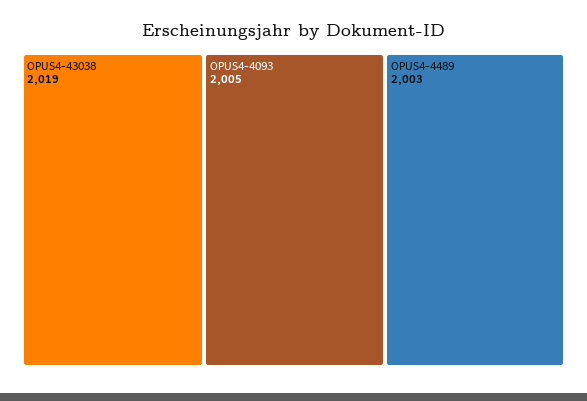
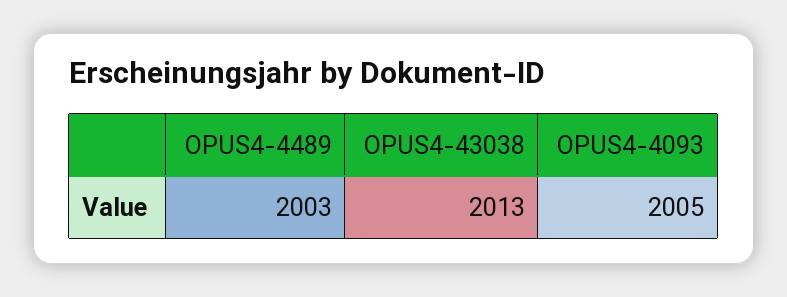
  {
-   "OPUS4-43038": 2019,
+   "OPUS4-43038": 2013,
    "OPUS4-4093": 2005,
    "OPUS4-4489": 2003
  }

